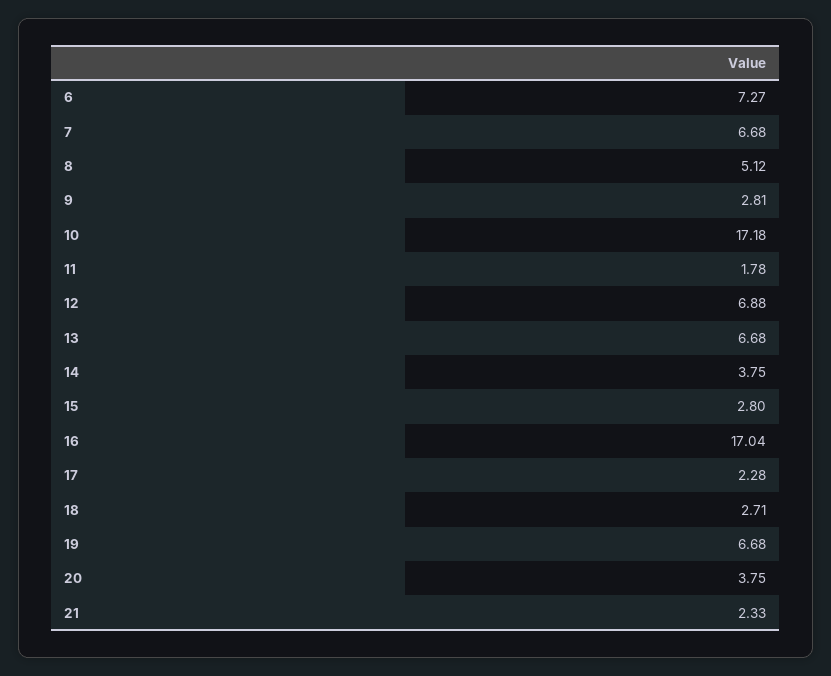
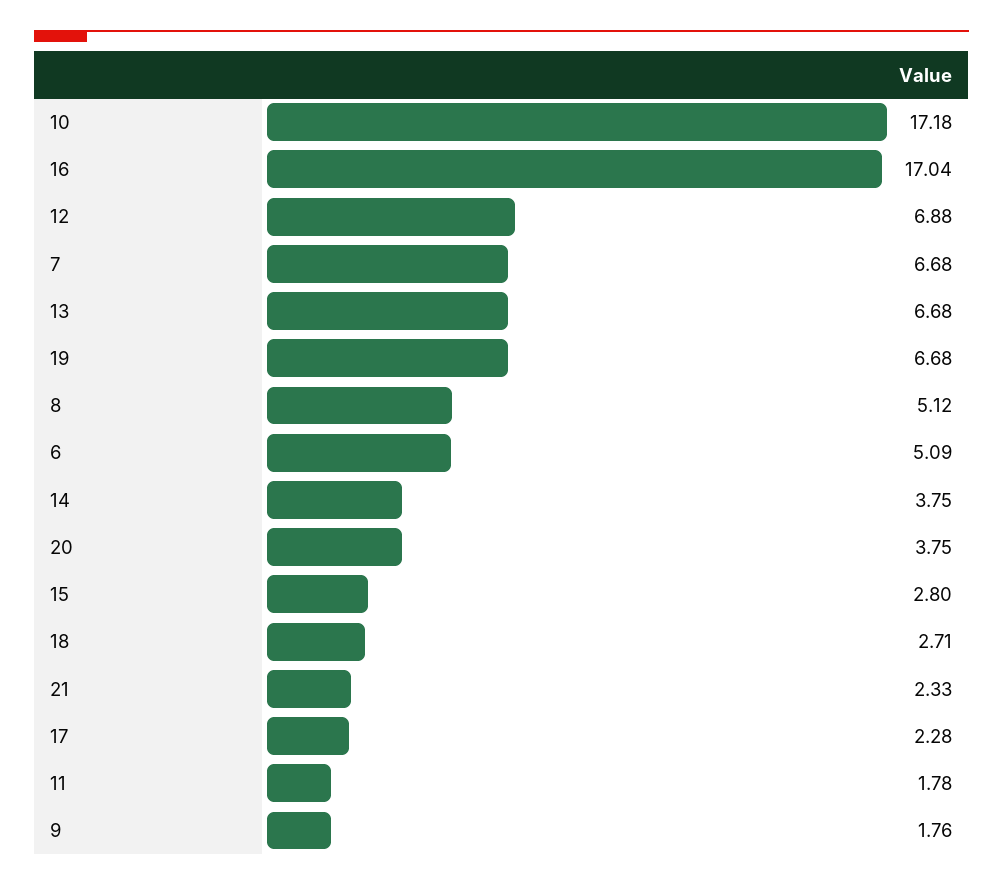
  {
-   "6": 7.27,
+   "6": 5.09,
    "7": 6.68,
    "8": 5.12,
-   "9": 2.81,
+   "9": 1.76,
    "10": 17.18,
    "11": 1.78,
    "12": 6.88,
    "13": 6.68,
    "14": 3.75,
    "15": 2.8,
    "16": 17.04,
    "17": 2.28,
    "18": 2.71,
    "19": 6.68,
    "20": 3.75,
    "21": 2.33
  }

